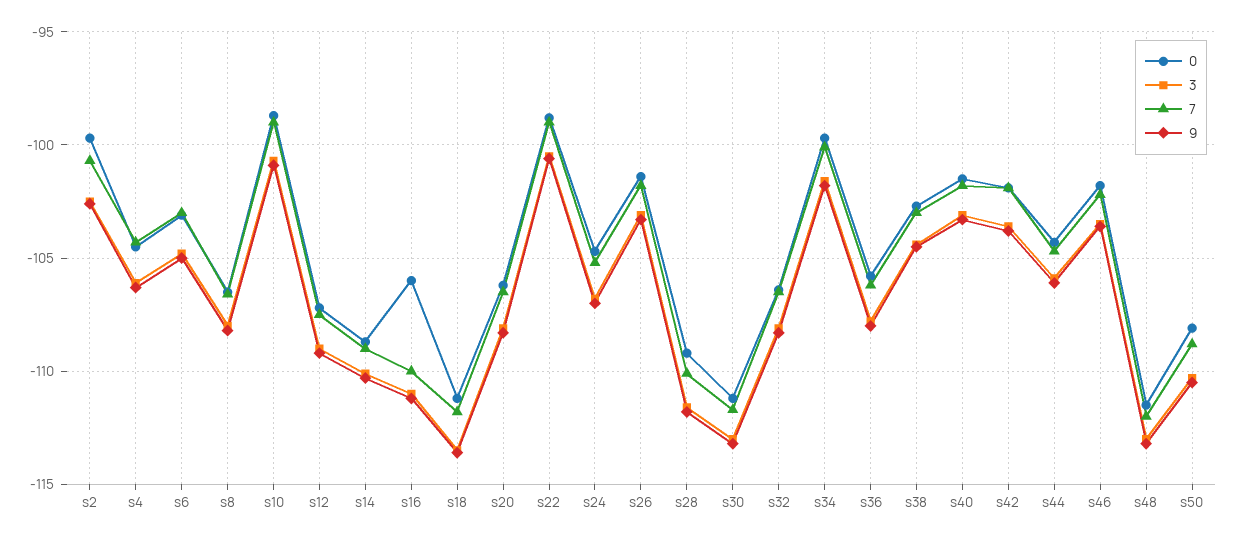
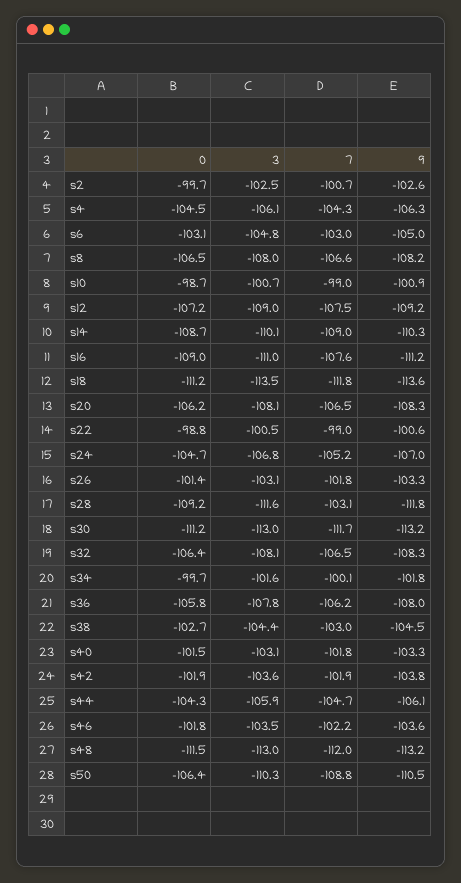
  {
    "0": {
      "s2": -99.7,
      "s4": -104.5,
      "s6": -103.1,
      "s8": -106.5,
      "s10": -98.7,
      "s12": -107.2,
      "s14": -108.7,
-     "s16": -106,
+     "s16": -109,
      "s18": -111.2,
      "s20": -106.2,
      "s22": -98.8,
      "s24": -104.7,
      "s26": -101.4,
      "s28": -109.2,
      "s30": -111.2,
      "s32": -106.4,
      "s34": -99.7,
      "s36": -105.8,
      "s38": -102.7,
      "s40": -101.5,
      "s42": -101.9,
      "s44": -104.3,
      "s46": -101.8,
      "s48": -111.5,
-     "s50": -108
+     "s50": -106.4
    },
    "3": {
      "s2": -102.5,
      "s4": -106.1,
      "s6": -104.8,
      "s8": -108,
      "s10": -100.7,
      "s12": -109,
      "s14": -110.1,
      "s16": -111,
      "s18": -113.5,
      "s20": -108.1,
      "s22": -100.5,
      "s24": -106.8,
      "s26": -103.1,
      "s28": -111.6,
      "s30": -113,
      "s32": -108.1,
      "s34": -101.6,
      "s36": -107.8,
      "s38": -104.4,
      "s40": -103.1,
      "s42": -103.6,
      "s44": -105.9,
      "s46": -103.5,
      "s48": -113,
      "s50": -110.3
    },
    "7": {
      "s2": -100.7,
      "s4": -104.3,
      "s6": -103,
      "s8": -106.6,
      "s10": -99,
      "s12": -107.5,
      "s14": -109,
-     "s16": -110,
+     "s16": -107.6,
      "s18": -111.8,
      "s20": -106.5,
      "s22": -99,
      "s24": -105.2,
      "s26": -101.8,
-     "s28": -110,
+     "s28": -103.1,
      "s30": -111.7,
      "s32": -106.5,
      "s34": -100.1,
      "s36": -106.2,
      "s38": -103,
      "s40": -101.8,
      "s42": -101.9,
      "s44": -104.7,
      "s46": -102.2,
      "s48": -112,
      "s50": -108.8
    },
    "9": {
      "s2": -102.6,
      "s4": -106.3,
      "s6": -105,
      "s8": -108.2,
      "s10": -100.9,
      "s12": -109.2,
      "s14": -110.3,
      "s16": -111.2,
      "s18": -113.6,
      "s20": -108.3,
      "s22": -100.6,
      "s24": -107,
      "s26": -103.3,
      "s28": -111.8,
      "s30": -113.2,
      "s32": -108.3,
      "s34": -101.8,
      "s36": -108,
      "s38": -104.5,
      "s40": -103.3,
      "s42": -103.8,
      "s44": -106.1,
      "s46": -103.6,
      "s48": -113.2,
      "s50": -110.5
    }
  }

